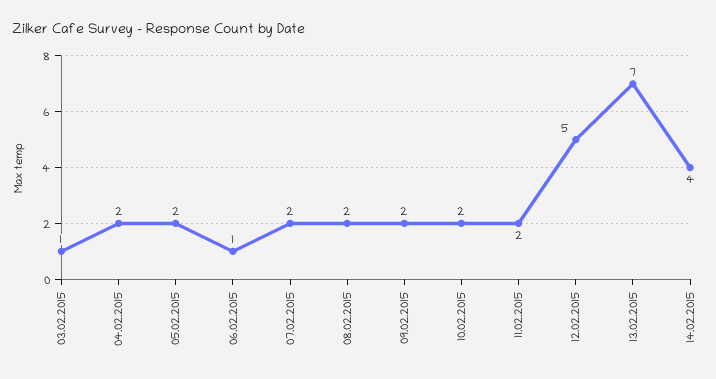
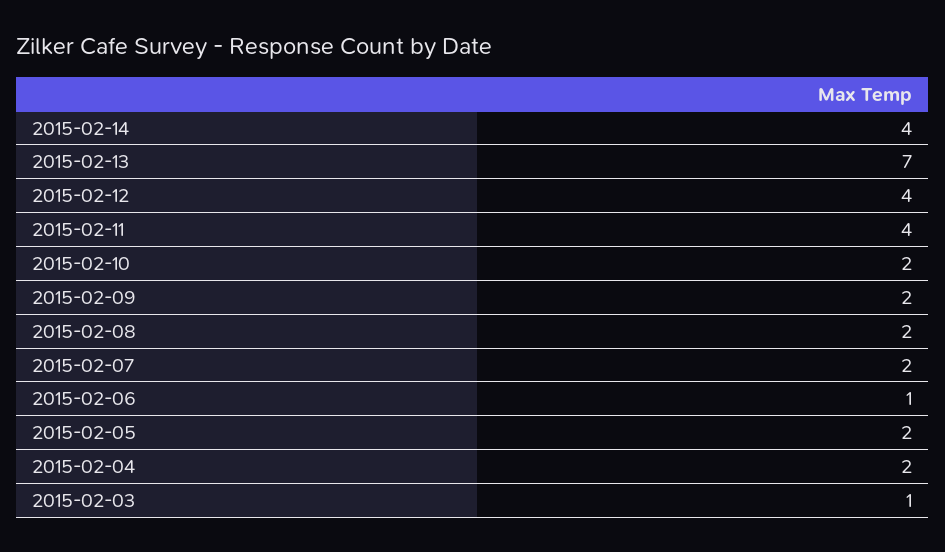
  {
    "03.02.2015": 1,
    "04.02.2015": 2,
    "05.02.2015": 2,
    "06.02.2015": 1,
    "07.02.2015": 2,
    "08.02.2015": 2,
    "09.02.2015": 2,
    "10.02.2015": 2,
-   "11.02.2015": 2,
+   "11.02.2015": 4,
-   "12.02.2015": 5,
+   "12.02.2015": 4,
    "13.02.2015": 7,
    "14.02.2015": 4
  }

